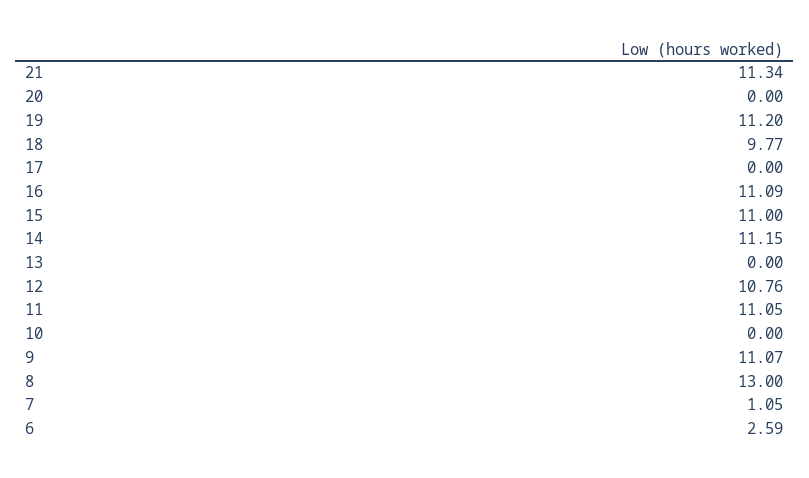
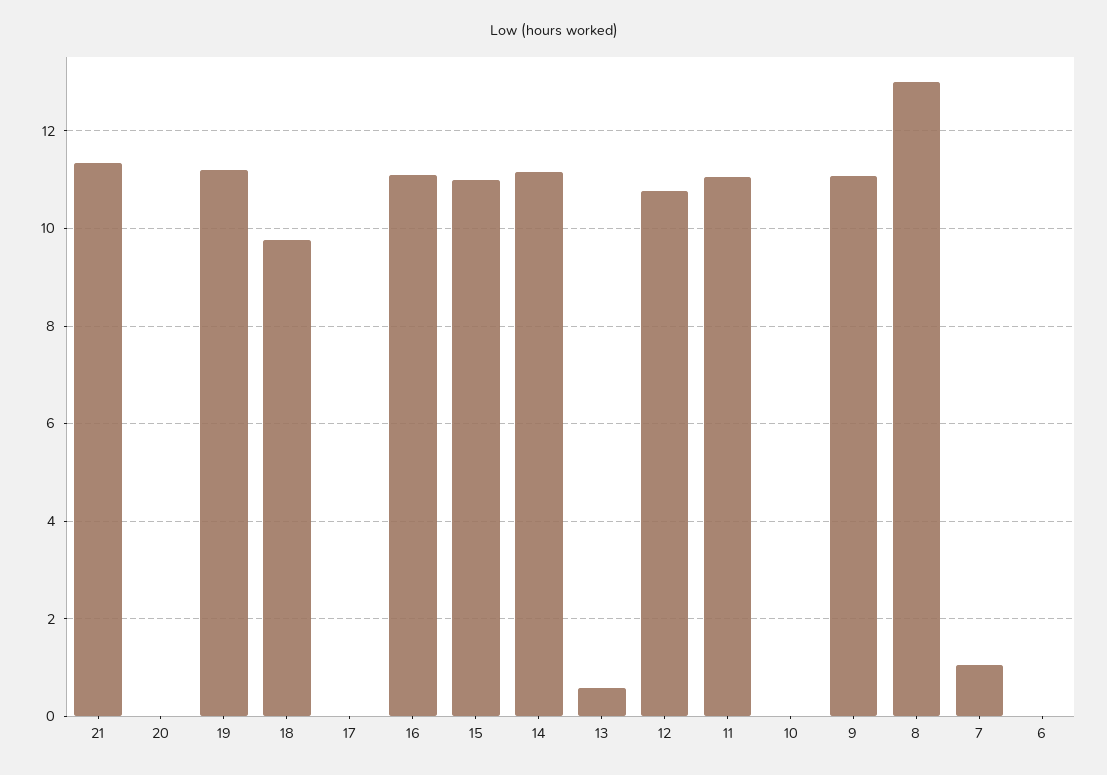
  {
    "21": 11.34,
    "20": 0,
    "19": 11.2,
    "18": 9.77,
    "17": 0,
    "16": 11.09,
    "15": 11,
    "14": 11.15,
-   "13": 0,
+   "13": 0.6,
    "12": 10.76,
    "11": 11.05,
    "10": 0,
    "9": 11.07,
    "8": 13,
    "7": 1.05,
-   "6": 2.59
+   "6": 0
  }

